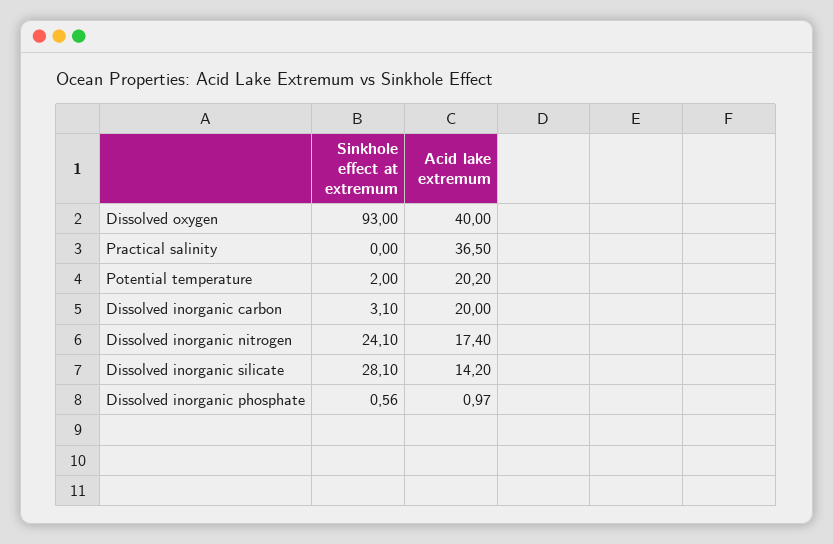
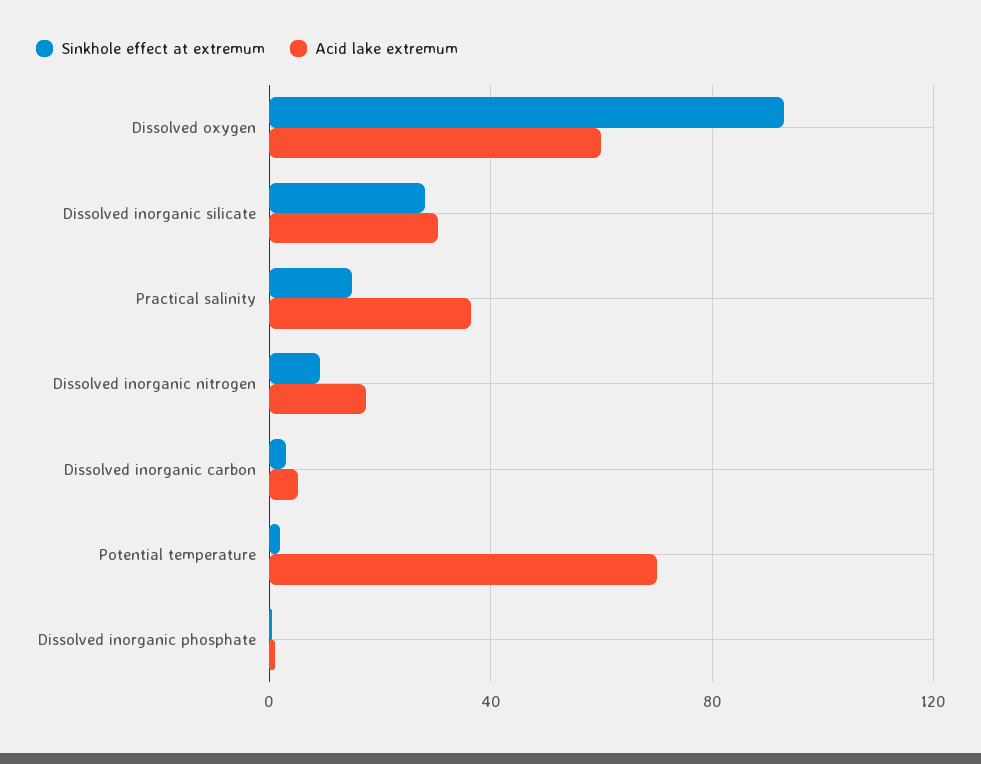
  {
    "Sinkhole effect at extremum": {
      "Dissolved oxygen": 93,
-     "Practical salinity": 0,
+     "Practical salinity": 15,
      "Potential temperature": 2,
      "Dissolved inorganic carbon": 3.1,
-     "Dissolved inorganic nitrogen": 24.1,
+     "Dissolved inorganic nitrogen": 10,
      "Dissolved inorganic silicate": 28.1,
      "Dissolved inorganic phosphate": 0.56
    },
    "Acid lake extremum": {
-     "Dissolved oxygen": 40,
+     "Dissolved oxygen": 60,
      "Practical salinity": 36.5,
-     "Potential temperature": 20.2,
+     "Potential temperature": 70,
-     "Dissolved inorganic carbon": 20,
+     "Dissolved inorganic carbon": 5,
      "Dissolved inorganic nitrogen": 17.4,
-     "Dissolved inorganic silicate": 14.2,
+     "Dissolved inorganic silicate": 30,
      "Dissolved inorganic phosphate": 0.97
    }
  }

